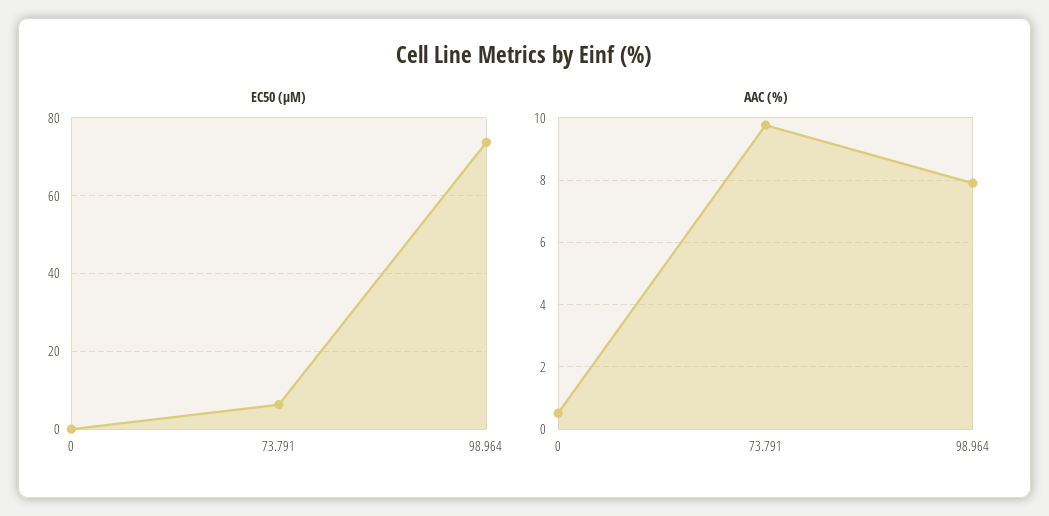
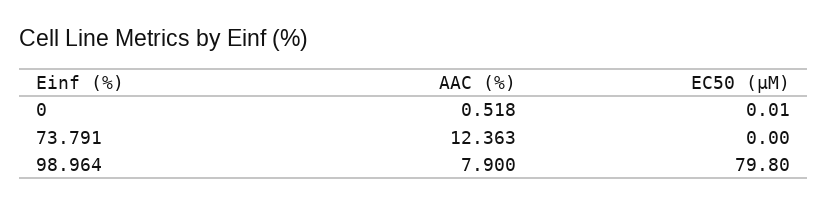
  {
    "EC50 (µM)": {
      "0": 0.01,
-     "73.791": 6,
+     "73.791": 0,
-     "98.964": 74
+     "98.964": 79.8
    },
    "AAC (%)": {
      "0": 0.518,
-     "73.791": 9.8,
+     "73.791": 12.363,
      "98.964": 7.9
    }
  }

